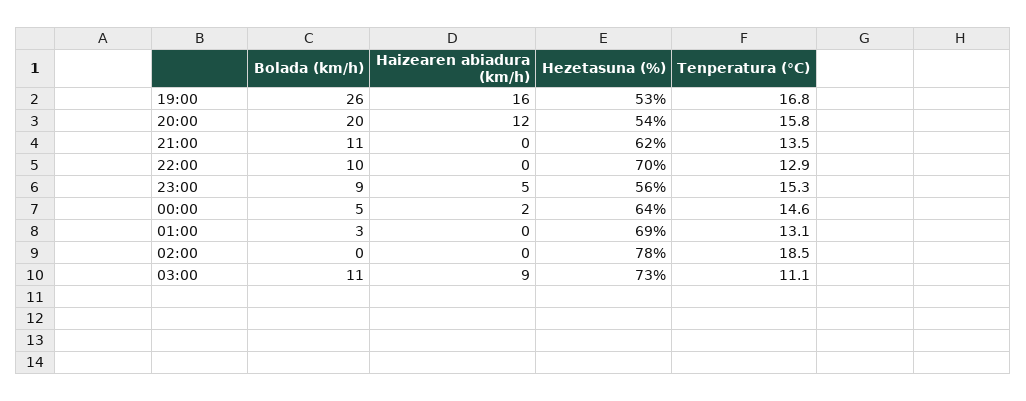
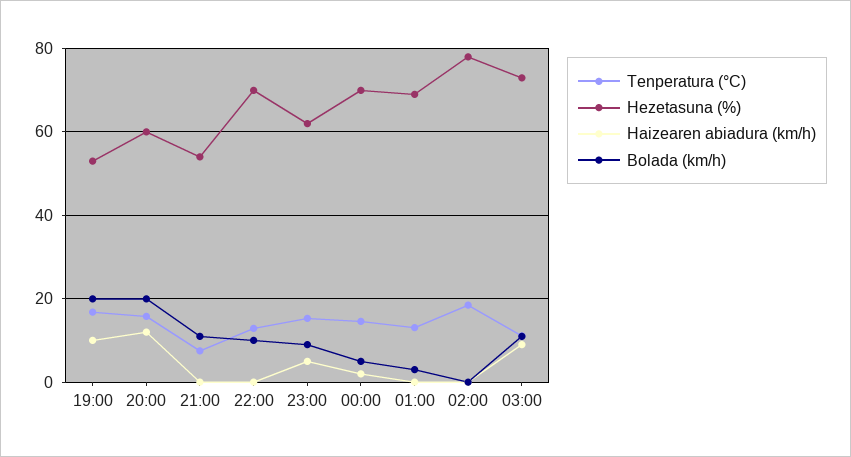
  {
    "Bolada (km/h)": {
-     "19:00": 26,
+     "19:00": 20,
      "20:00": 20,
      "21:00": 11,
      "22:00": 10,
      "23:00": 9,
      "00:00": 5,
      "01:00": 3,
      "02:00": 0,
      "03:00": 11
    },
    "Haizearen abiadura (km/h)": {
-     "19:00": 16,
+     "19:00": 10,
      "20:00": 12,
      "21:00": 0,
      "22:00": 0,
      "23:00": 5,
      "00:00": 2,
      "01:00": 0,
      "02:00": 0,
      "03:00": 9
    },
    "Hezetasuna (%)": {
      "19:00": 53,
-     "20:00": 54,
+     "20:00": 60,
-     "21:00": 62,
+     "21:00": 54,
      "22:00": 70,
-     "23:00": 56,
+     "23:00": 62,
-     "00:00": 64,
+     "00:00": 70,
      "01:00": 69,
      "02:00": 78,
      "03:00": 73
    },
    "Tenperatura (°C)": {
      "19:00": 16.8,
      "20:00": 15.8,
-     "21:00": 13.5,
+     "21:00": 8,
      "22:00": 12.9,
      "23:00": 15.3,
      "00:00": 14.6,
      "01:00": 13.1,
      "02:00": 18.5,
      "03:00": 11.1
    }
  }

